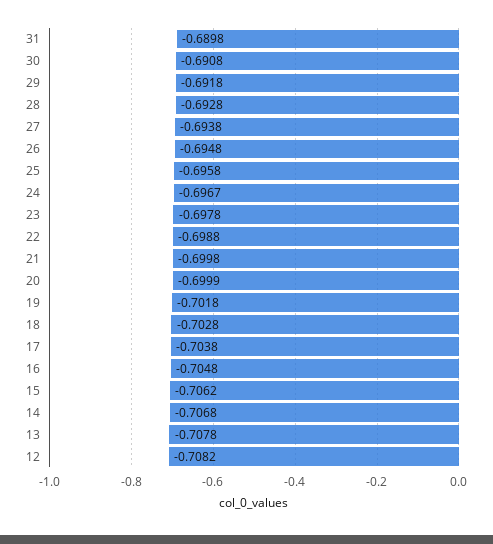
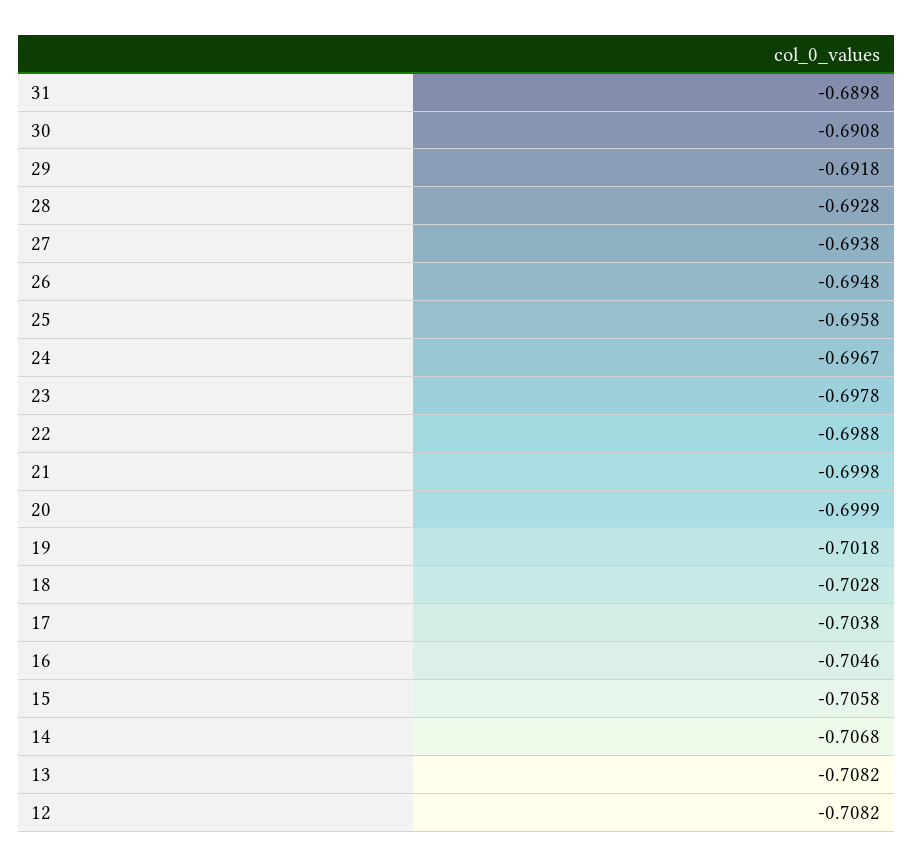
  {
    "31": -0.6898,
    "30": -0.6908,
    "29": -0.6918,
    "28": -0.6928,
    "27": -0.6938,
    "26": -0.6948,
    "25": -0.6958,
    "24": -0.6967,
    "23": -0.6978,
    "22": -0.6988,
    "21": -0.6998,
    "20": -0.6999,
    "19": -0.7018,
    "18": -0.7028,
    "17": -0.7038,
-   "16": -0.7048,
+   "16": -0.7046,
-   "15": -0.7062,
+   "15": -0.7058,
    "14": -0.7068,
-   "13": -0.7078,
+   "13": -0.7082,
    "12": -0.7082
  }

